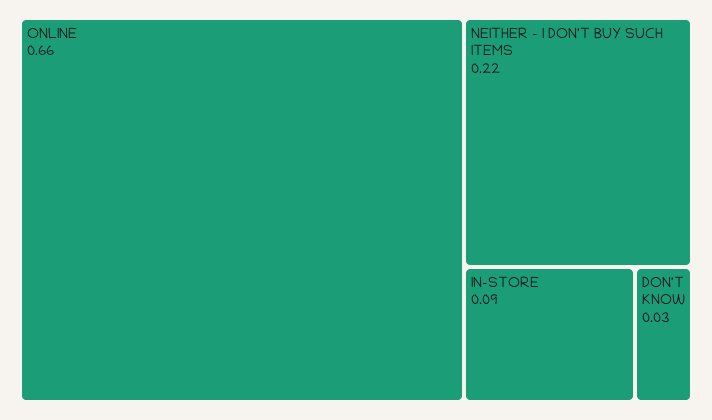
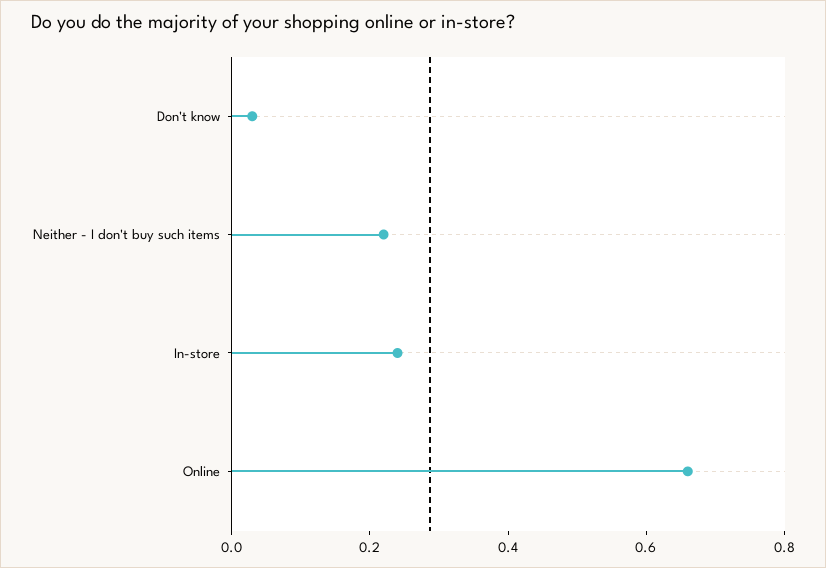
  {
    "ONLINE": 0.66,
    "NEITHER - I DON'T BUY SUCH ITEMS": 0.22,
-   "IN-STORE": 0.09,
+   "IN-STORE": 0.25,
    "DON'T KNOW": 0.03
  }

